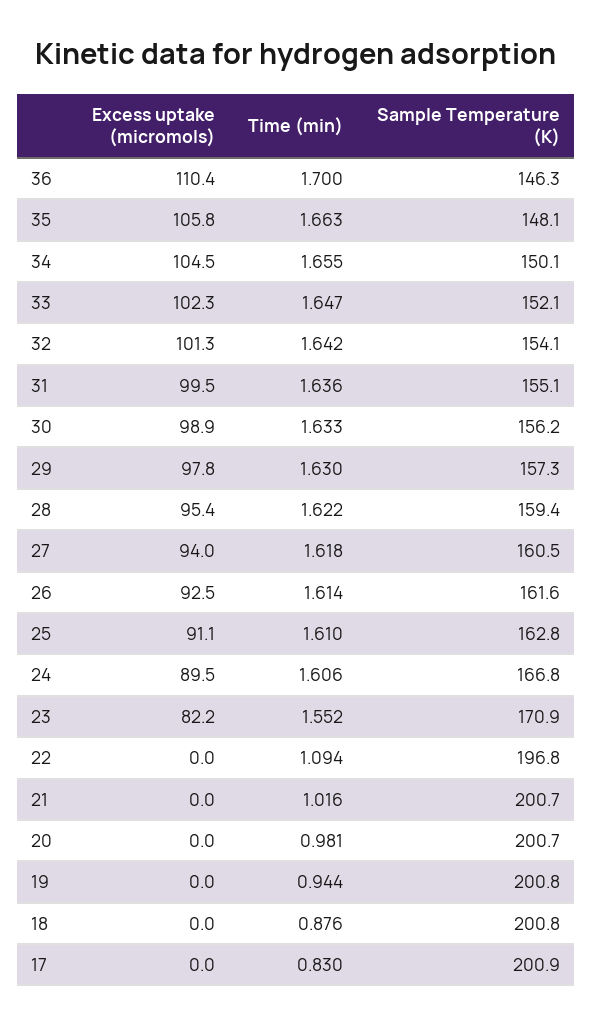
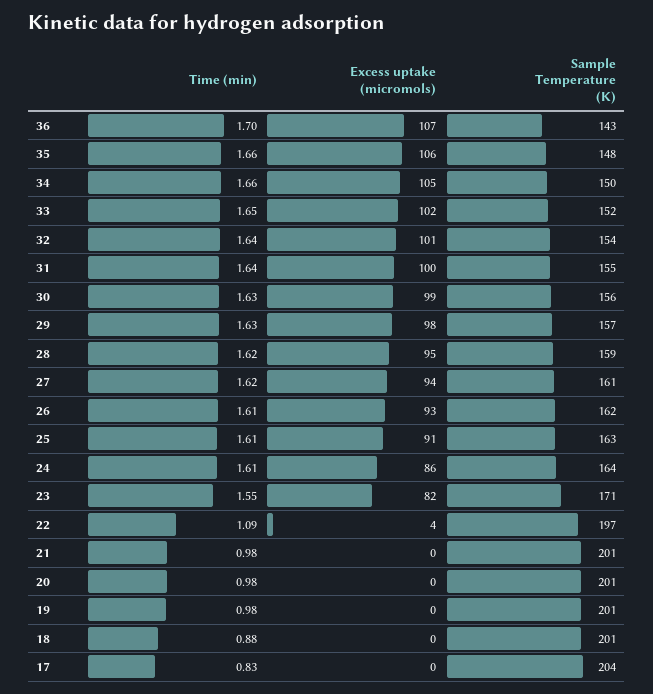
  {
    "Excess uptake (micromols)": {
-     "36": 110.4,
+     "36": 107,
      "35": 105.8,
      "34": 104.5,
      "33": 102.3,
      "32": 101.3,
      "31": 99.5,
      "30": 98.9,
      "29": 97.8,
      "28": 95.4,
      "27": 94,
      "26": 92.5,
      "25": 91.1,
-     "24": 89.5,
+     "24": 86,
      "23": 82.2,
-     "22": 0,
+     "22": 4,
      "21": 0,
      "20": 0,
      "19": 0,
      "18": 0,
      "17": 0
    },
    "Time (min)": {
      "36": 1.7,
      "35": 1.663,
      "34": 1.655,
      "33": 1.647,
      "32": 1.642,
      "31": 1.636,
      "30": 1.633,
      "29": 1.63,
      "28": 1.622,
      "27": 1.618,
      "26": 1.614,
      "25": 1.61,
      "24": 1.606,
      "23": 1.552,
      "22": 1.094,
-     "21": 1.016,
+     "21": 0.98,
      "20": 0.981,
-     "19": 0.944,
+     "19": 0.98,
      "18": 0.876,
      "17": 0.83
    },
    "Sample Temperature (K)": {
-     "36": 146.3,
+     "36": 143,
      "35": 148.1,
      "34": 150.1,
      "33": 152.1,
      "32": 154.1,
      "31": 155.1,
      "30": 156.2,
      "29": 157.3,
      "28": 159.4,
      "27": 160.5,
      "26": 161.6,
      "25": 162.8,
-     "24": 166.8,
+     "24": 164,
      "23": 170.9,
      "22": 196.8,
      "21": 200.7,
      "20": 200.7,
      "19": 200.8,
      "18": 200.8,
-     "17": 200.9
+     "17": 204
    }
  }

